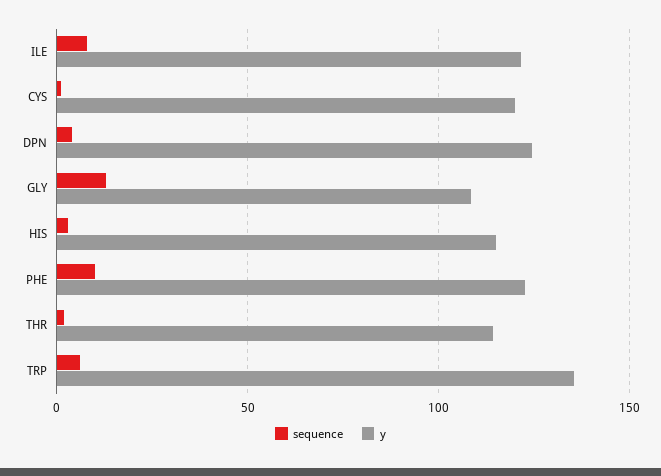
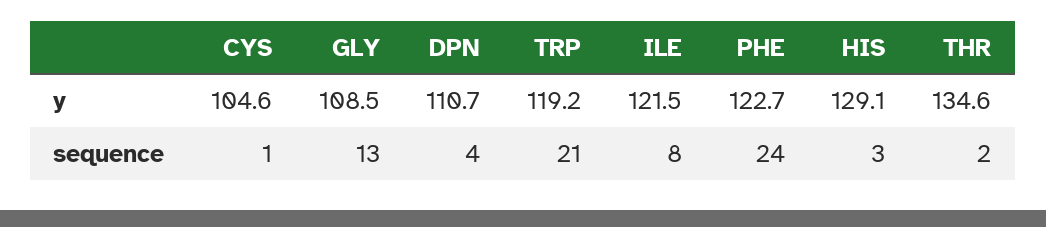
  {
    "sequence": {
      "ILE": 8,
      "CYS": 1,
      "DPN": 4,
      "GLY": 13,
      "HIS": 3,
-     "PHE": 10,
+     "PHE": 24,
      "THR": 2,
-     "TRP": 5
+     "TRP": 21
    },
    "y": {
      "ILE": 121.5,
-     "CYS": 120,
+     "CYS": 104.6,
-     "DPN": 125,
+     "DPN": 110.7,
      "GLY": 108.5,
-     "HIS": 115,
+     "HIS": 129.1,
      "PHE": 122.7,
-     "THR": 115,
+     "THR": 134.6,
-     "TRP": 135
+     "TRP": 119.2
    }
  }

